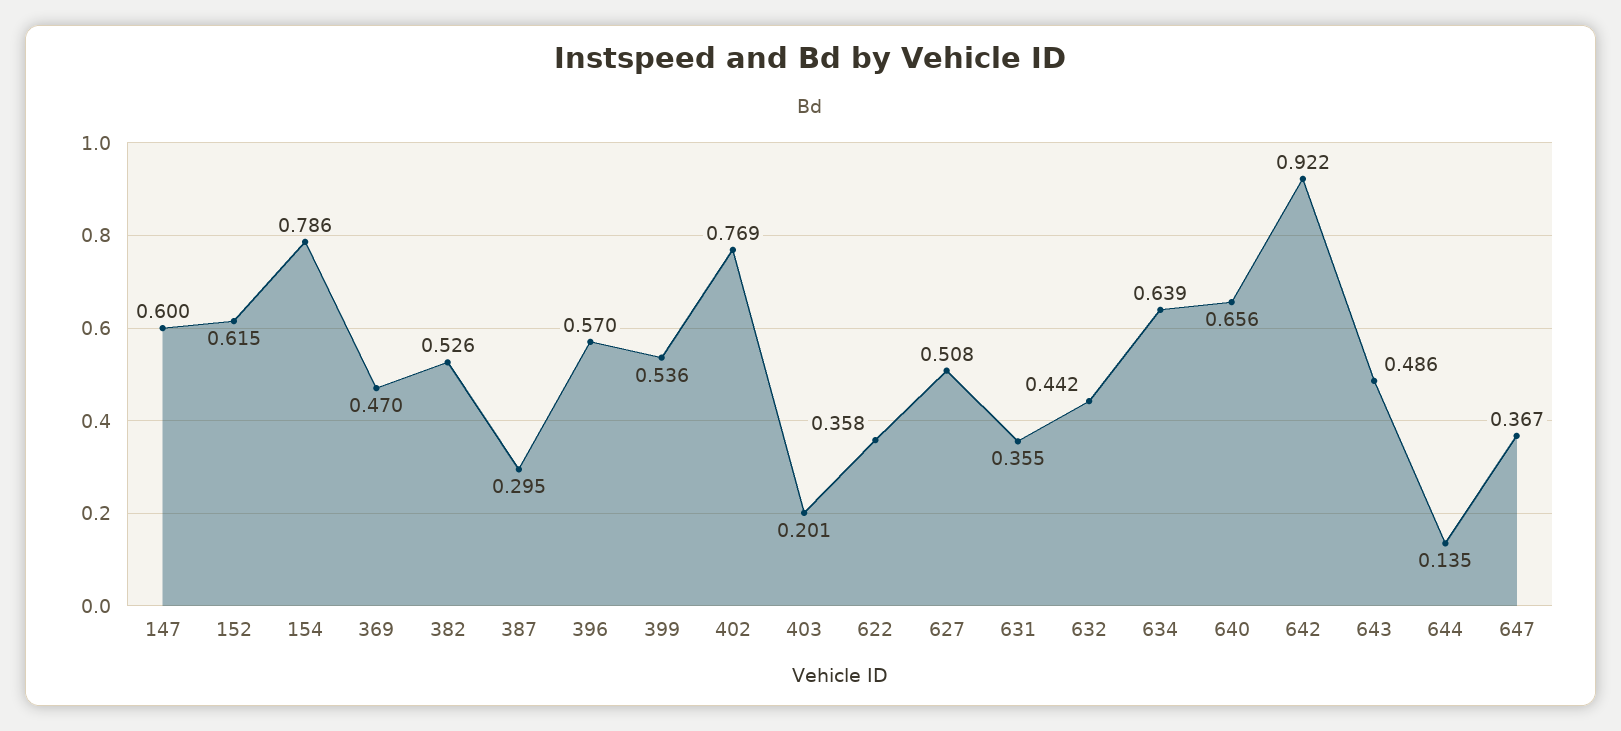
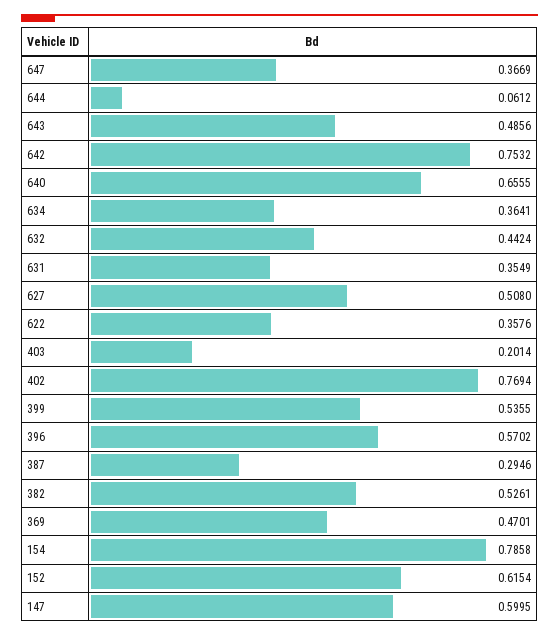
  {
    "147": 0.5995,
    "152": 0.6154,
    "154": 0.7858,
    "369": 0.4701,
    "382": 0.5261,
    "387": 0.2946,
    "396": 0.5702,
    "399": 0.5355,
    "402": 0.7694,
    "403": 0.2014,
    "622": 0.3576,
    "627": 0.508,
    "631": 0.3549,
    "632": 0.4424,
-   "634": 0.639,
+   "634": 0.3641,
    "640": 0.6555,
-   "642": 0.922,
+   "642": 0.7532,
    "643": 0.4856,
-   "644": 0.135,
+   "644": 0.0612,
    "647": 0.3669
  }

